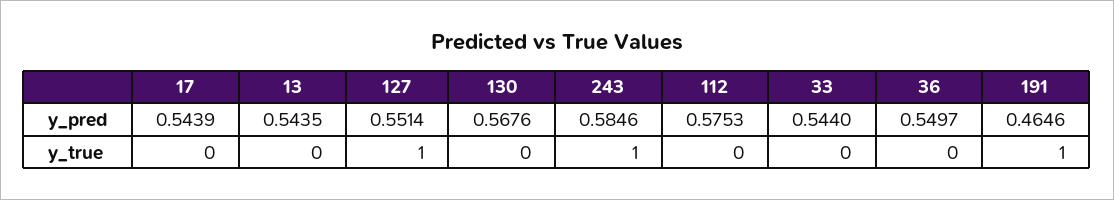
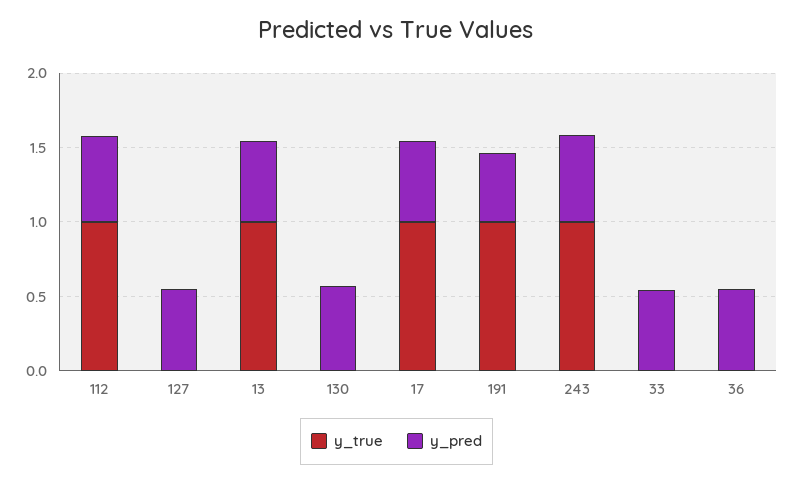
  {
    "y_pred": {
      "17": 0.5439,
      "13": 0.5435,
      "127": 0.5514,
      "130": 0.5676,
      "243": 0.5846,
      "112": 0.5753,
      "33": 0.544,
      "36": 0.5497,
      "191": 0.4646
    },
    "y_true": {
-     "17": 0,
+     "17": 1,
-     "13": 0,
+     "13": 1,
-     "127": 1,
+     "127": 0,
      "130": 0,
      "243": 1,
-     "112": 0,
+     "112": 1,
      "33": 0,
      "36": 0,
      "191": 1
    }
  }

